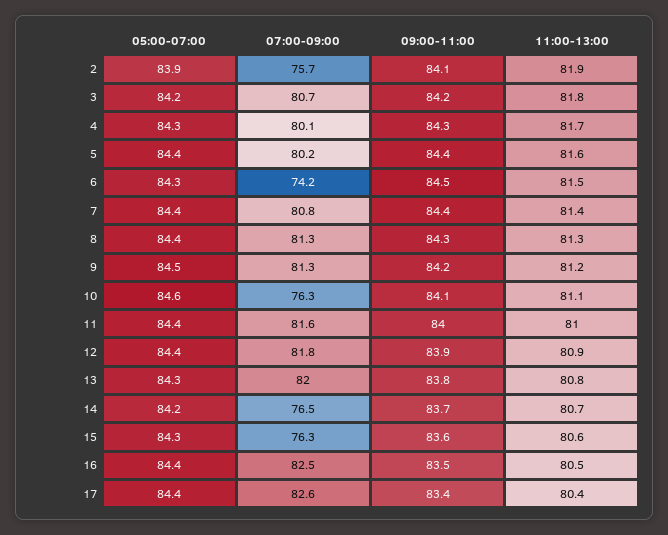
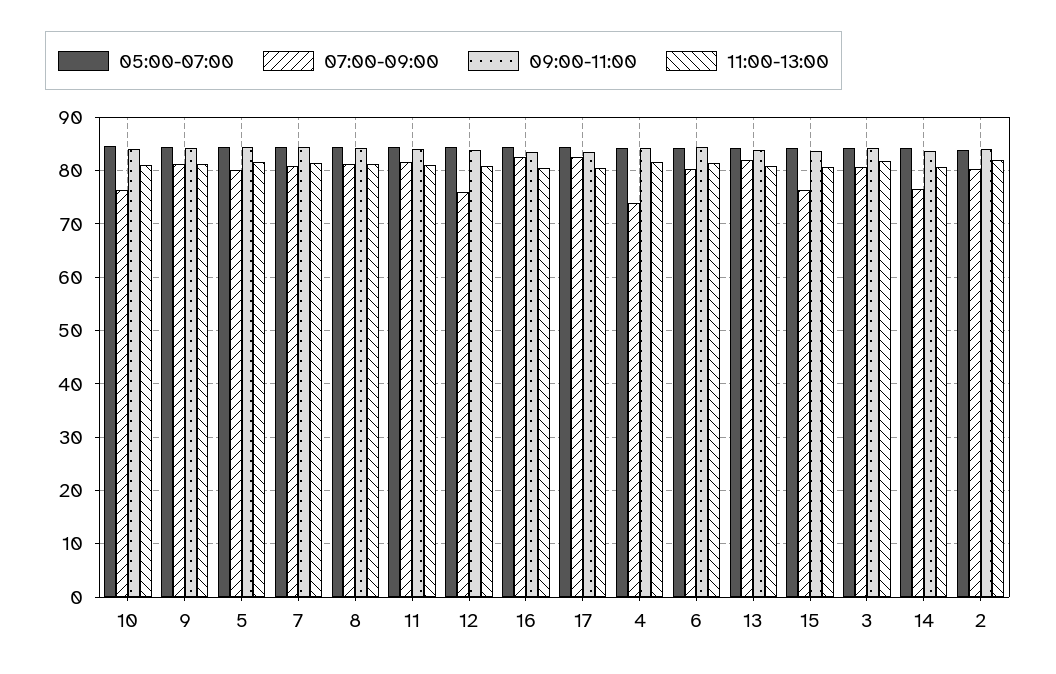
  {
    "05:00-07:00": {
      "2": 83.9,
      "3": 84.2,
      "4": 84.3,
      "5": 84.4,
      "6": 84.3,
      "7": 84.4,
      "8": 84.4,
      "9": 84.5,
      "10": 84.6,
      "11": 84.4,
      "12": 84.4,
      "13": 84.3,
      "14": 84.2,
      "15": 84.3,
      "16": 84.4,
      "17": 84.4
    },
    "07:00-09:00": {
-     "2": 75.7,
+     "2": 80,
      "3": 80.7,
-     "4": 80.1,
+     "4": 74,
      "5": 80.2,
-     "6": 74.2,
+     "6": 80,
      "7": 80.8,
      "8": 81.3,
      "9": 81.3,
      "10": 76.3,
      "11": 81.6,
-     "12": 81.8,
+     "12": 76,
      "13": 82,
      "14": 76.5,
      "15": 76.3,
      "16": 82.5,
      "17": 82.6
    },
    "09:00-11:00": {
      "2": 84.1,
      "3": 84.2,
      "4": 84.3,
      "5": 84.4,
      "6": 84.5,
      "7": 84.4,
      "8": 84.3,
      "9": 84.2,
      "10": 84.1,
      "11": 84,
      "12": 83.9,
      "13": 83.8,
      "14": 83.7,
      "15": 83.6,
      "16": 83.5,
      "17": 83.4
    },
    "11:00-13:00": {
      "2": 81.9,
      "3": 81.8,
      "4": 81.7,
      "5": 81.6,
      "6": 81.5,
      "7": 81.4,
      "8": 81.3,
      "9": 81.2,
      "10": 81.1,
      "11": 81,
      "12": 80.9,
      "13": 80.8,
      "14": 80.7,
      "15": 80.6,
      "16": 80.5,
      "17": 80.4
    }
  }

